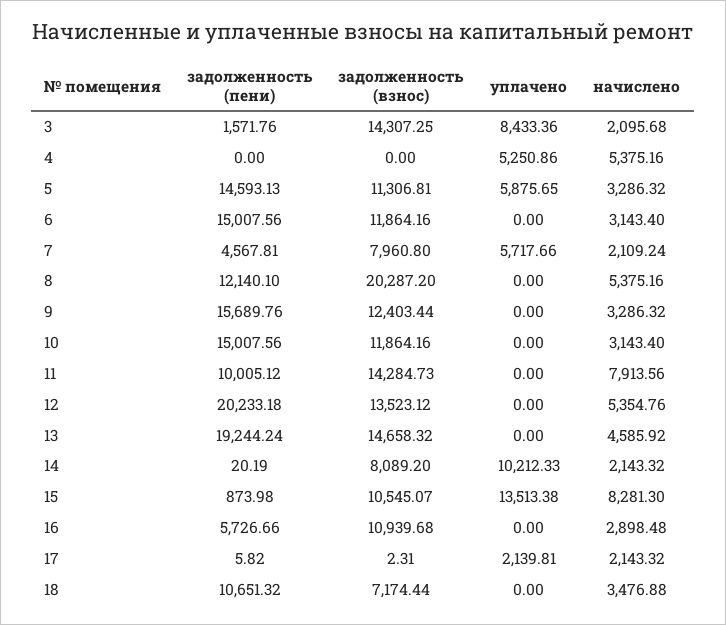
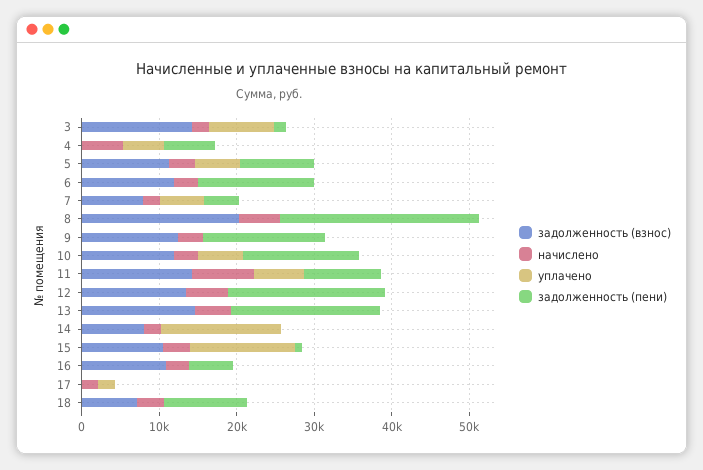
  {
    "задолженность (пени)": {
      "3": 1571.76,
-     "4": 0,
+     "4": 6000,
-     "5": 14593.13,
+     "5": 10000,
      "6": 15007.56,
      "7": 4567.81,
-     "8": 12140.1,
+     "8": 26000,
      "9": 15689.76,
      "10": 15007.56,
      "11": 10005.12,
      "12": 20233.18,
      "13": 19244.24,
      "14": 20.19,
      "15": 873.98,
      "16": 5726.66,
      "17": 5.82,
      "18": 10651.32
    },
    "задолженность (взнос)": {
      "3": 14307.25,
      "4": 0,
      "5": 11306.81,
      "6": 11864.16,
      "7": 7960.8,
      "8": 20287.2,
      "9": 12403.44,
      "10": 11864.16,
      "11": 14284.73,
      "12": 13523.12,
      "13": 14658.32,
      "14": 8089.2,
      "15": 10545.07,
      "16": 10939.68,
      "17": 2.31,
      "18": 7174.44
    },
    "уплачено": {
      "3": 8433.36,
      "4": 5250.86,
      "5": 5875.65,
      "6": 0,
      "7": 5717.66,
      "8": 0,
      "9": 0,
-     "10": 0,
+     "10": 6000,
-     "11": 0,
+     "11": 6000,
      "12": 0,
      "13": 0,
-     "14": 10212.33,
+     "14": 16000,
      "15": 13513.38,
      "16": 0,
      "17": 2139.81,
      "18": 0
    },
    "начислено": {
      "3": 2095.68,
      "4": 5375.16,
      "5": 3286.32,
      "6": 3143.4,
      "7": 2109.24,
      "8": 5375.16,
      "9": 3286.32,
      "10": 3143.4,
      "11": 7913.56,
      "12": 5354.76,
      "13": 4585.92,
      "14": 2143.32,
-     "15": 8281.3,
+     "15": 4000,
      "16": 2898.48,
      "17": 2143.32,
      "18": 3476.88
    }
  }

